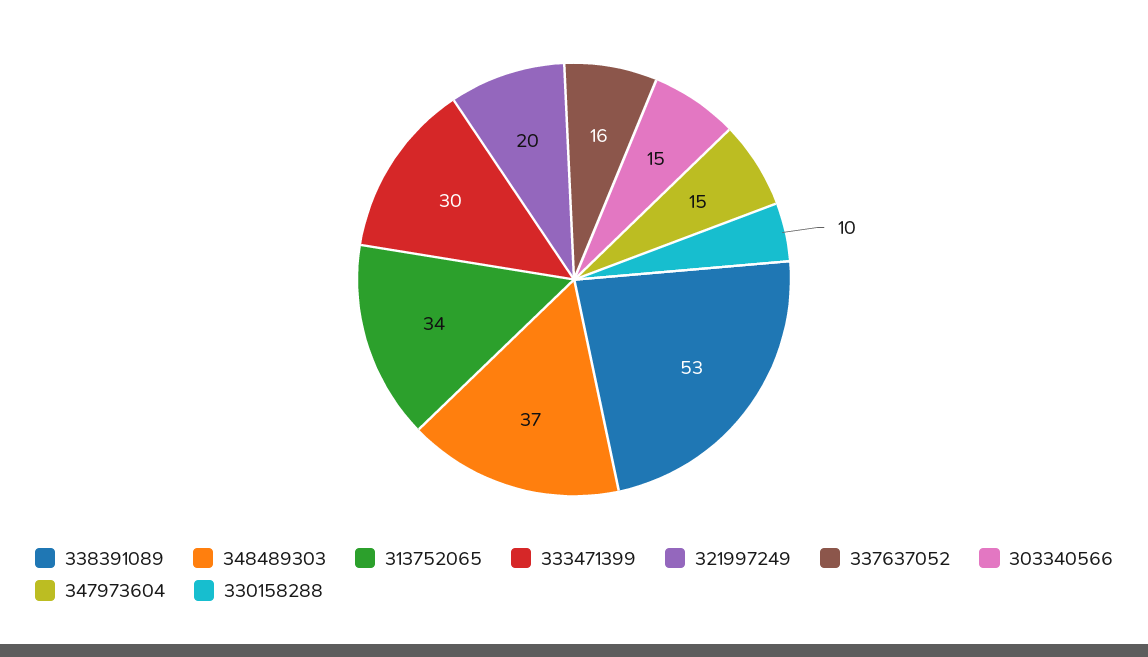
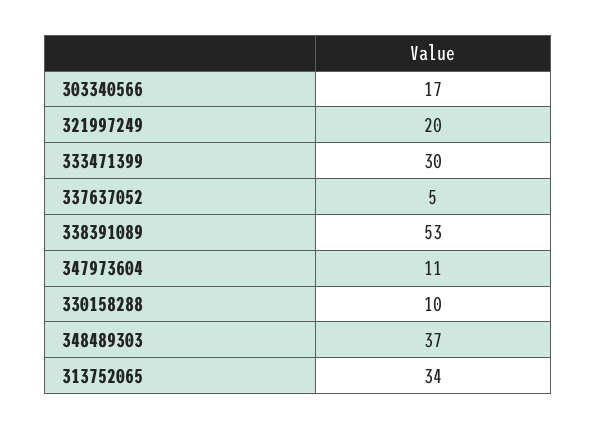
  {
    "338391089": 53,
    "348489303": 37,
    "313752065": 34,
    "333471399": 30,
    "321997249": 20,
-   "337637052": 16,
+   "337637052": 5,
-   "303340566": 15,
+   "303340566": 17,
-   "347973604": 15,
+   "347973604": 11,
    "330158288": 10
  }

